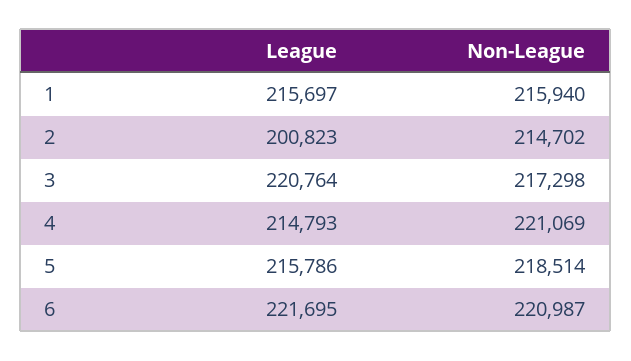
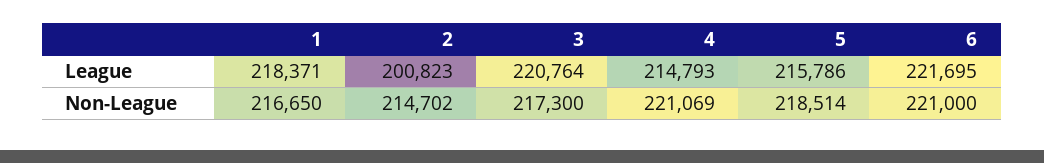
  {
    "League": {
-     "1": 215697,
+     "1": 218371,
      "2": 200823,
      "3": 220764,
      "4": 214793,
      "5": 215786,
      "6": 221695
    },
    "Non-League": {
-     "1": 215940,
+     "1": 216650,
      "2": 214702,
-     "3": 217298,
+     "3": 217300,
      "4": 221069,
      "5": 218514,
-     "6": 220987
+     "6": 221000
    }
  }

